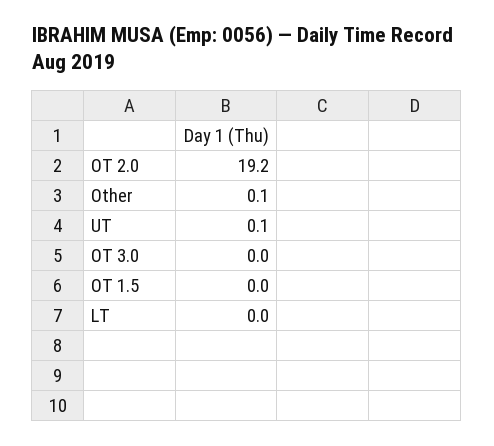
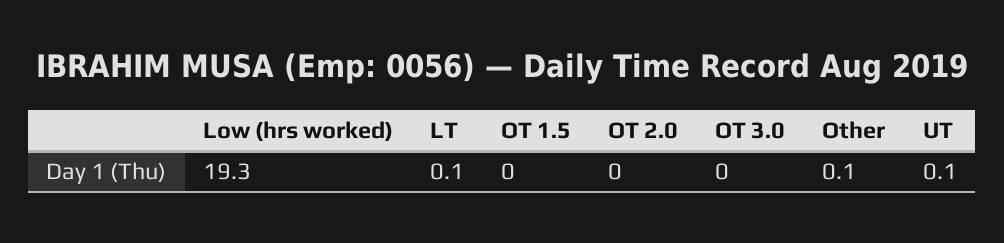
  {
-   "OT 2.0": 19.2,
+   "OT 2.0": 0,
    "Other": 0.1,
    "UT": 0.1,
    "OT 3.0": 0,
    "OT 1.5": 0,
-   "LT": 0
+   "LT": 0.1,
+   "Low (hrs worked)": 19.3
  }

